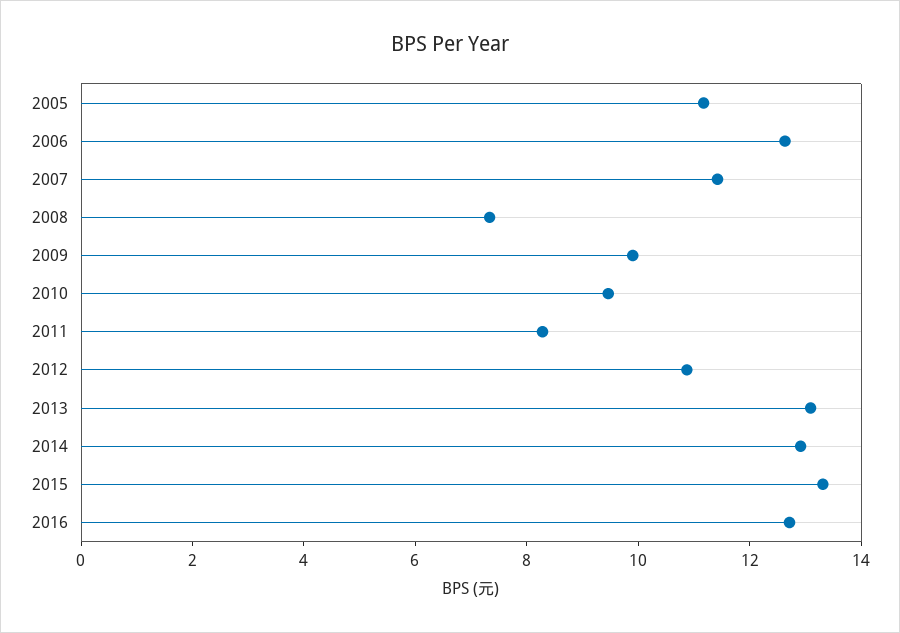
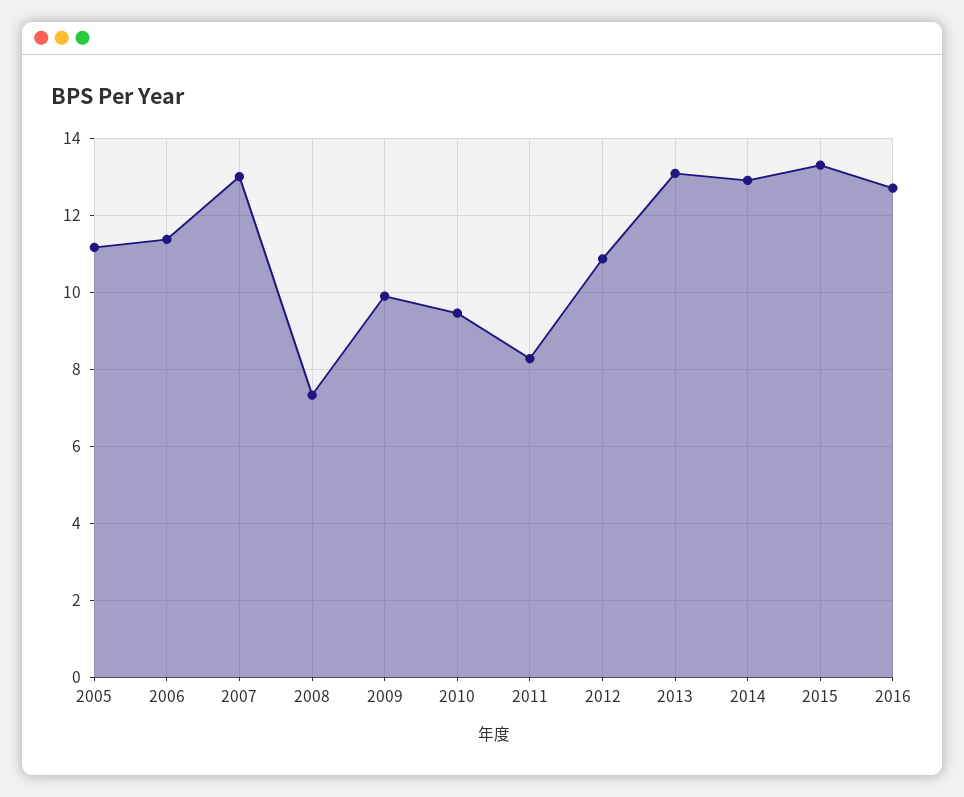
  {
    "2005": 11.2,
-   "2006": 12.5,
+   "2006": 11.4,
-   "2007": 11.5,
+   "2007": 13,
    "2008": 7.4,
    "2009": 10,
    "2010": 9.4,
    "2011": 8.2,
    "2012": 10.8,
    "2013": 13,
    "2014": 13,
    "2015": 13.4,
    "2016": 12.8
  }

